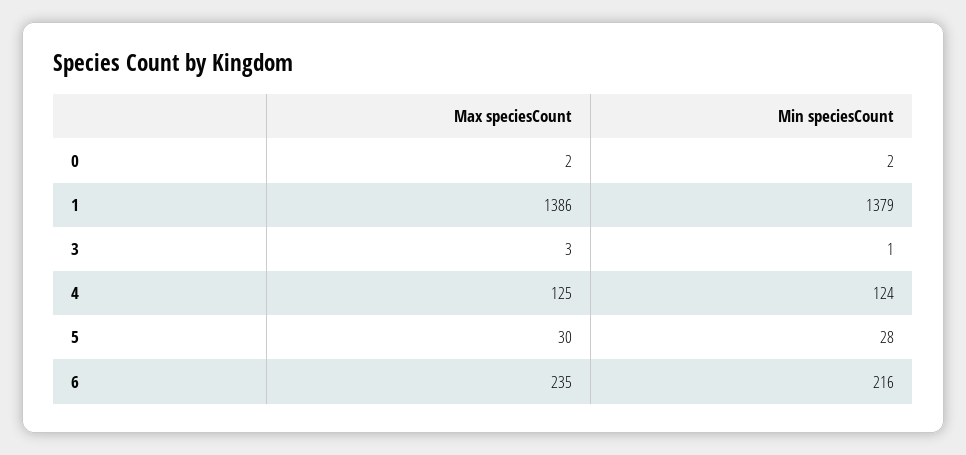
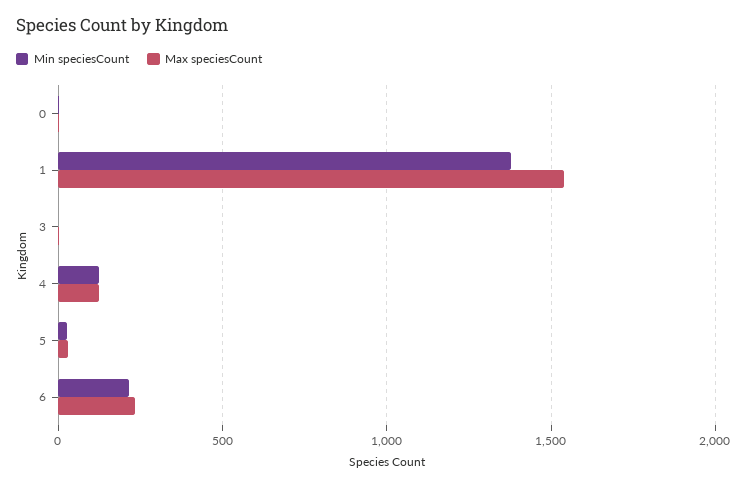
  {
    "Max speciesCount": {
      "0": 2,
-     "1": 1386,
+     "1": 1550,
      "3": 3,
      "4": 125,
      "5": 30,
      "6": 235
    },
    "Min speciesCount": {
      "0": 2,
      "1": 1379,
      "3": 1,
      "4": 124,
      "5": 28,
      "6": 216
    }
  }

